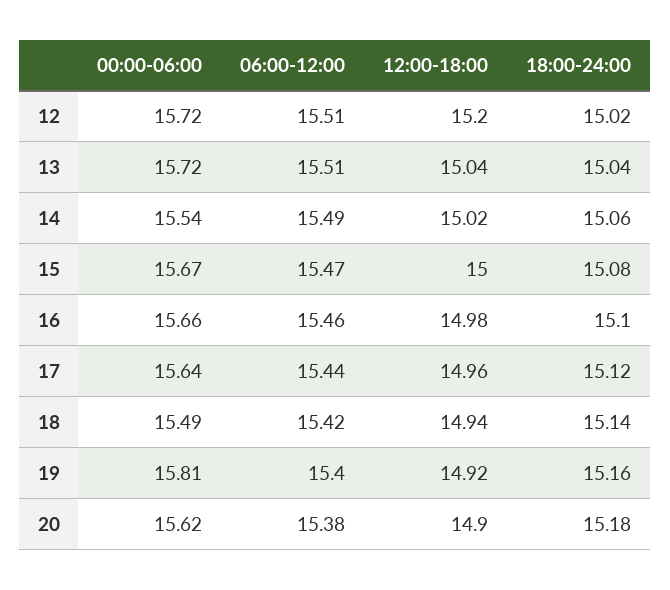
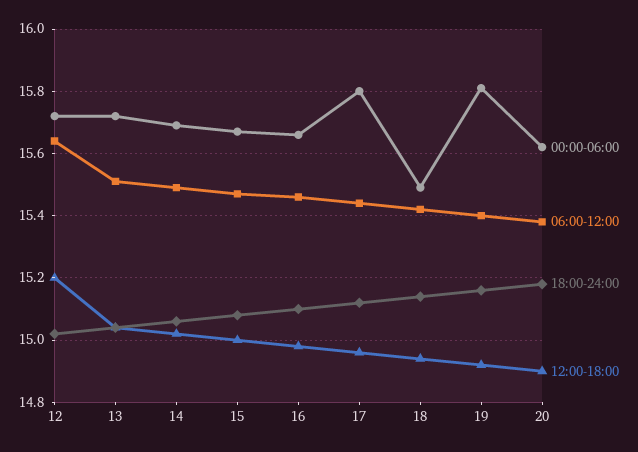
  {
    "00:00-06:00": {
      "12": 15.72,
      "13": 15.72,
-     "14": 15.54,
+     "14": 15.7,
      "15": 15.67,
      "16": 15.66,
-     "17": 15.64,
+     "17": 15.8,
      "18": 15.49,
      "19": 15.81,
      "20": 15.62
    },
    "06:00-12:00": {
-     "12": 15.51,
+     "12": 15.65,
      "13": 15.51,
      "14": 15.49,
      "15": 15.47,
      "16": 15.46,
      "17": 15.44,
      "18": 15.42,
      "19": 15.4,
      "20": 15.38
    },
    "12:00-18:00": {
      "12": 15.2,
      "13": 15.04,
      "14": 15.02,
      "15": 15,
      "16": 14.98,
      "17": 14.96,
      "18": 14.94,
      "19": 14.92,
      "20": 14.9
    },
    "18:00-24:00": {
      "12": 15.02,
      "13": 15.04,
      "14": 15.06,
      "15": 15.08,
      "16": 15.1,
      "17": 15.12,
      "18": 15.14,
      "19": 15.16,
      "20": 15.18
    }
  }

